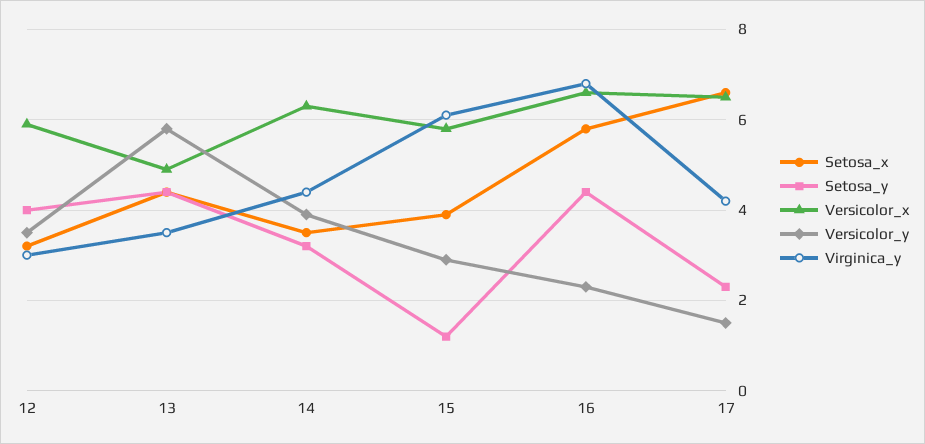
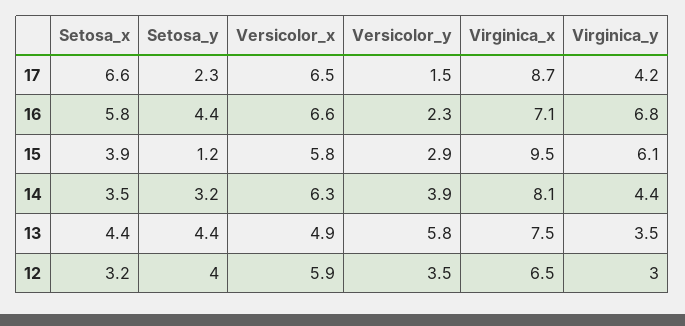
  {
    "Setosa_x": {
      "12": 3.2,
      "13": 4.4,
      "14": 3.5,
      "15": 3.9,
      "16": 5.8,
      "17": 6.6
    },
    "Setosa_y": {
      "12": 4,
      "13": 4.4,
      "14": 3.2,
      "15": 1.2,
      "16": 4.4,
      "17": 2.3
    },
    "Versicolor_x": {
      "12": 5.9,
      "13": 4.9,
      "14": 6.3,
      "15": 5.8,
      "16": 6.6,
      "17": 6.5
    },
    "Versicolor_y": {
      "12": 3.5,
      "13": 5.8,
      "14": 3.9,
      "15": 2.9,
      "16": 2.3,
      "17": 1.5
    },
    "Virginica_y": {
      "12": 3,
      "13": 3.5,
      "14": 4.4,
      "15": 6.1,
      "16": 6.8,
      "17": 4.2
-   }
+   },
+   "Virginica_x": {
+     "17": 8.7,
+     "16": 7.1,
+     "15": 9.5,
+     "14": 8.1,
+     "13": 7.5,
+     "12": 6.5
+   }
  }

